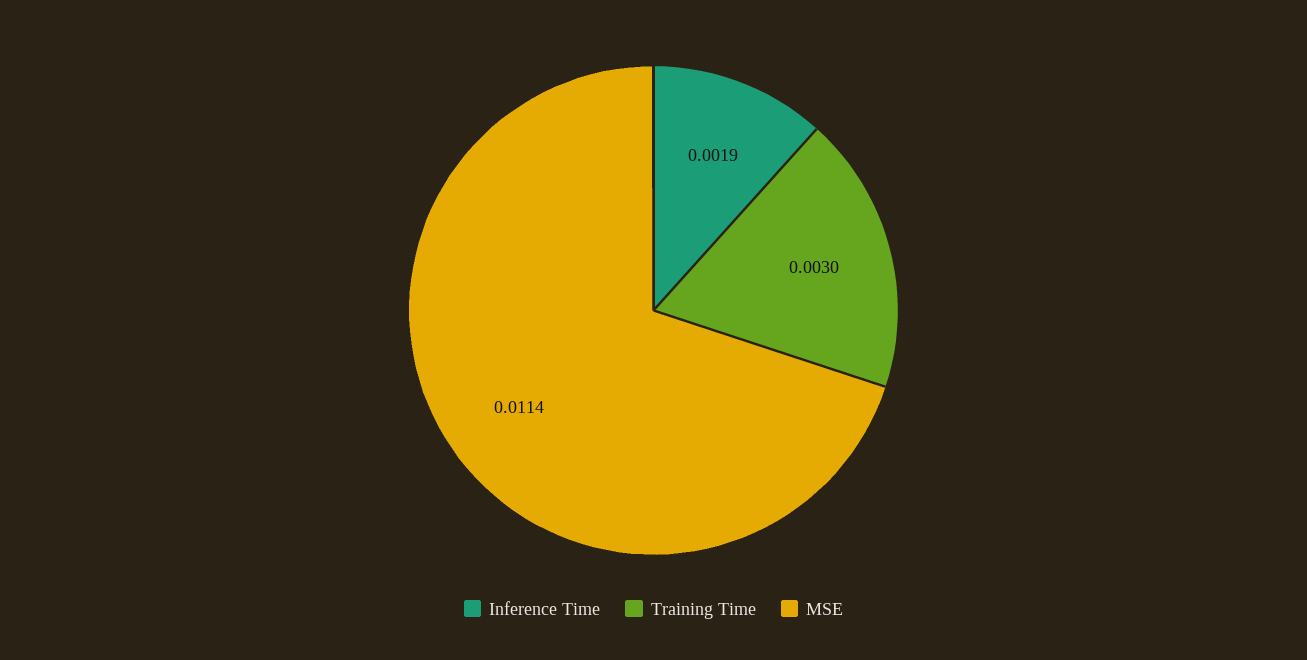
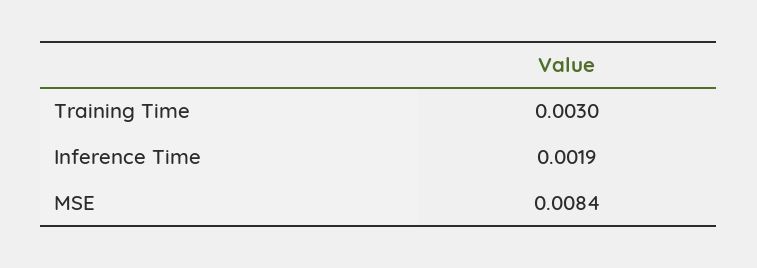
  {
    "Inference Time": 0.0019,
    "Training Time": 0.003,
-   "MSE": 0.0114
+   "MSE": 0.0084
  }

